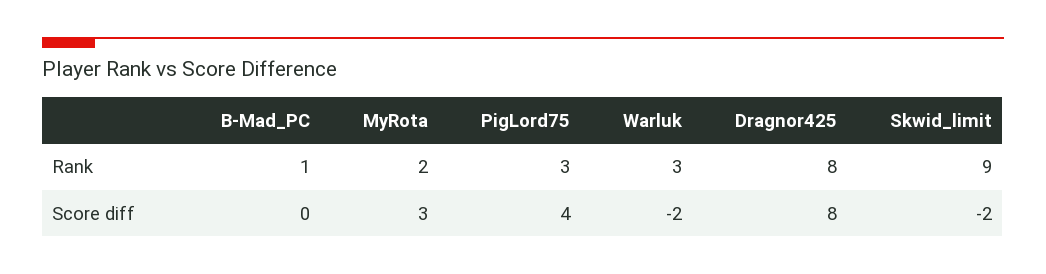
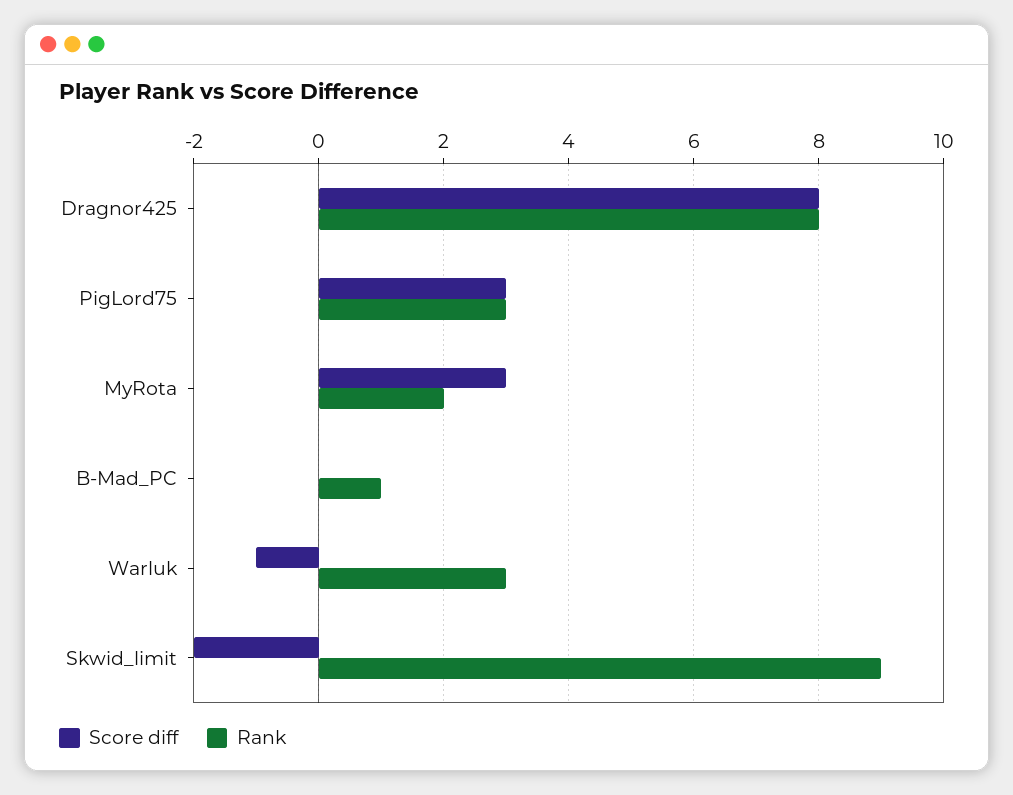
  {
    "Rank": {
      "B-Mad_PC": 1,
      "MyRota": 2,
      "PigLord75": 3,
      "Warluk": 3,
      "Dragnor425": 8,
      "Skwid_limit": 9
    },
    "Score diff": {
      "B-Mad_PC": 0,
      "MyRota": 3,
-     "PigLord75": 4,
+     "PigLord75": 3,
-     "Warluk": -2,
+     "Warluk": -1,
      "Dragnor425": 8,
      "Skwid_limit": -2
    }
  }

